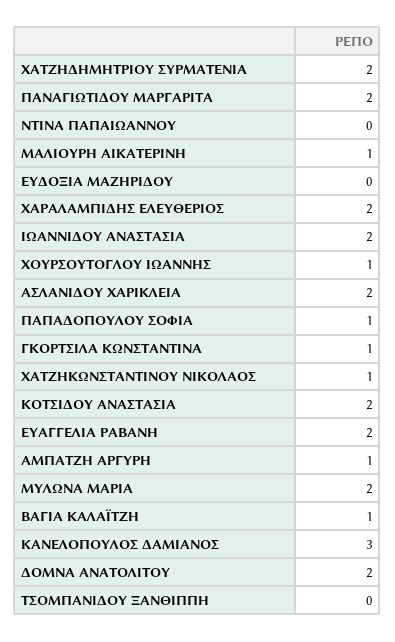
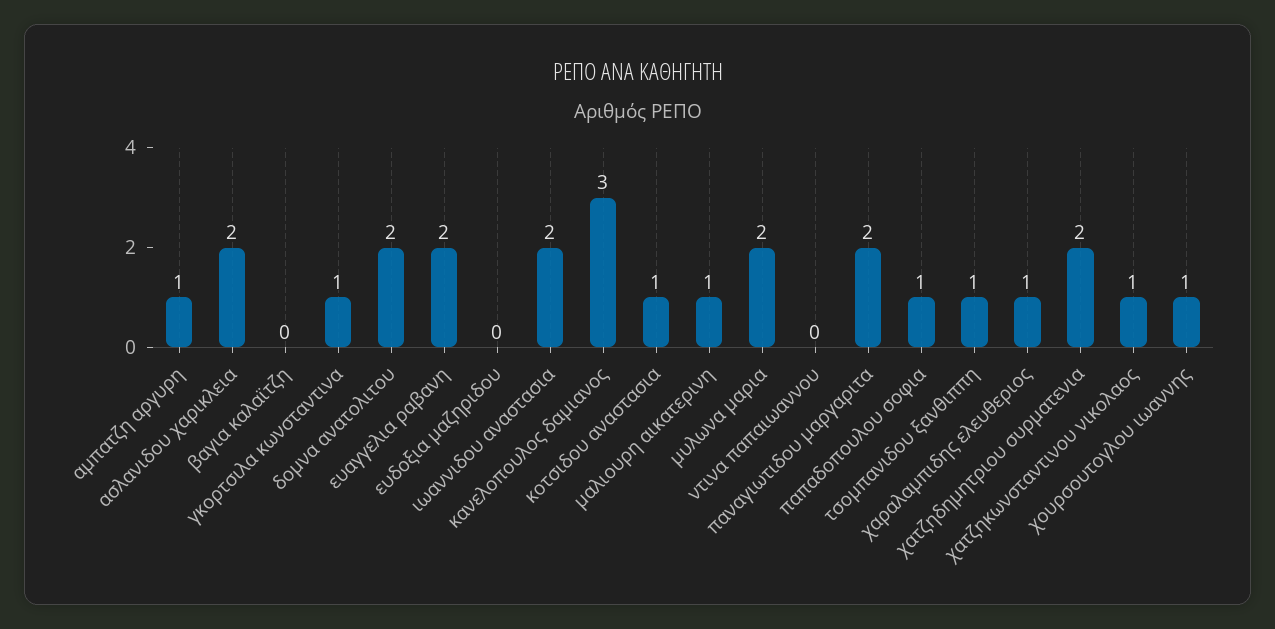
  {
    "ΧΑΤΖΗΔΗΜΗΤΡΙΟΥ ΣΥΡΜΑΤΕΝΙΑ": 2,
    "ΠΑΝΑΓΙΩΤΙΔΟΥ ΜΑΡΓΑΡΙΤΑ": 2,
    "ΝΤΙΝΑ ΠΑΠΑΙΩΑΝΝΟΥ": 0,
    "ΜΑΛΙΟΥΡΗ ΑΙΚΑΤΕΡΙΝΗ": 1,
    "ΕΥΔΟΞΙΑ ΜΑΖΗΡΙΔΟΥ": 0,
-   "ΧΑΡΑΛΑΜΠΙΔΗΣ ΕΛΕΥΘΕΡΙΟΣ": 2,
+   "ΧΑΡΑΛΑΜΠΙΔΗΣ ΕΛΕΥΘΕΡΙΟΣ": 1,
    "ΙΩΑΝΝΙΔΟΥ ΑΝΑΣΤΑΣΙΑ": 2,
    "ΧΟΥΡΣΟΥΤΟΓΛΟΥ ΙΩΑΝΝΗΣ": 1,
    "ΑΣΛΑΝΙΔΟΥ ΧΑΡΙΚΛΕΙΑ": 2,
    "ΠΑΠΑΔΟΠΟΥΛΟΥ ΣΟΦΙΑ": 1,
    "ΓΚΟΡΤΣΙΛΑ ΚΩΝΣΤΑΝΤΙΝΑ": 1,
    "ΧΑΤΖΗΚΩΝΣΤΑΝΤΙΝΟΥ ΝΙΚΟΛΑΟΣ": 1,
-   "ΚΟΤΣΙΔΟΥ ΑΝΑΣΤΑΣΙΑ": 2,
+   "ΚΟΤΣΙΔΟΥ ΑΝΑΣΤΑΣΙΑ": 1,
    "ΕΥΑΓΓΕΛΙΑ ΡΑΒΑΝΗ": 2,
    "ΑΜΠΑΤΖΗ ΑΡΓΥΡΗ": 1,
    "ΜΥΛΩΝΑ ΜΑΡΙΑ": 2,
-   "ΒΑΓΙΑ ΚΑΛΑΪΤΖΗ": 1,
+   "ΒΑΓΙΑ ΚΑΛΑΪΤΖΗ": 0,
    "ΚΑΝΕΛΟΠΟΥΛΟΣ ΔΑΜΙΑΝΟΣ": 3,
    "ΔΟΜΝΑ ΑΝΑΤΟΛΙΤΟΥ": 2,
-   "ΤΣΟΜΠΑΝΙΔΟΥ ΞΑΝΘΙΠΠΗ": 0
+   "ΤΣΟΜΠΑΝΙΔΟΥ ΞΑΝΘΙΠΠΗ": 1
  }

